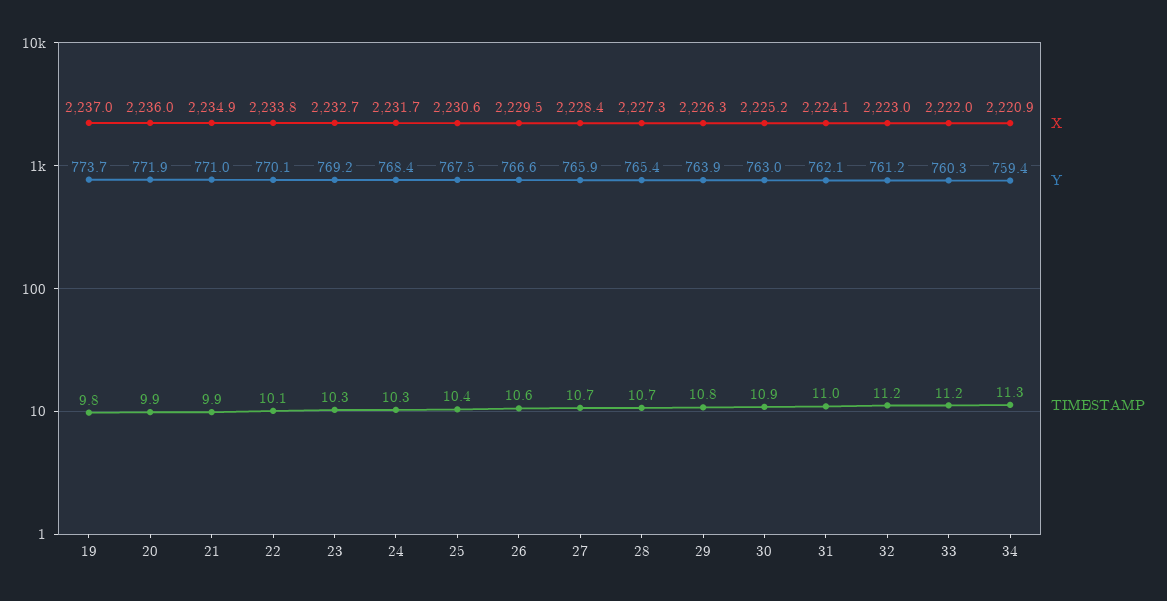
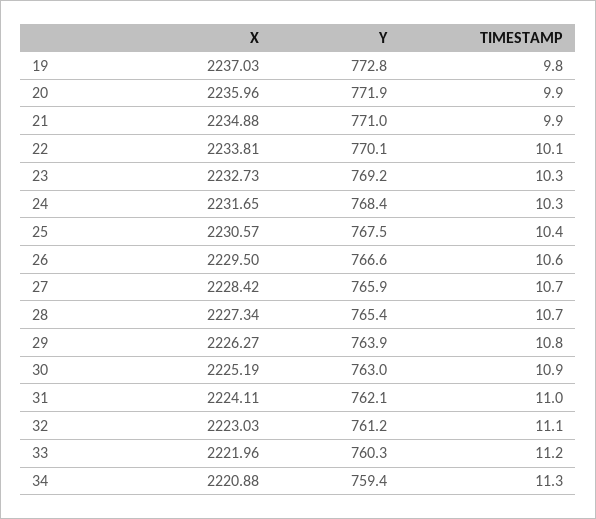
  {
    "X": {
      "19": 2237.03,
      "20": 2235.96,
      "21": 2234.88,
      "22": 2233.81,
      "23": 2232.73,
      "24": 2231.65,
      "25": 2230.57,
      "26": 2229.5,
      "27": 2228.42,
      "28": 2227.34,
      "29": 2226.27,
      "30": 2225.19,
      "31": 2224.11,
      "32": 2223.03,
      "33": 2221.96,
      "34": 2220.88
    },
    "Y": {
-     "19": 773.7,
+     "19": 772.8,
      "20": 771.9,
      "21": 771,
      "22": 770.1,
      "23": 769.2,
      "24": 768.4,
      "25": 767.5,
      "26": 766.6,
      "27": 765.9,
      "28": 765.4,
      "29": 763.9,
      "30": 763,
      "31": 762.1,
      "32": 761.2,
      "33": 760.3,
      "34": 759.4
    },
    "TIMESTAMP": {
      "19": 9.8,
      "20": 9.9,
      "21": 9.9,
      "22": 10.1,
      "23": 10.3,
      "24": 10.3,
      "25": 10.4,
      "26": 10.6,
      "27": 10.7,
      "28": 10.7,
      "29": 10.8,
      "30": 10.9,
      "31": 11,
-     "32": 11.2,
+     "32": 11.1,
      "33": 11.2,
      "34": 11.3
    }
  }

